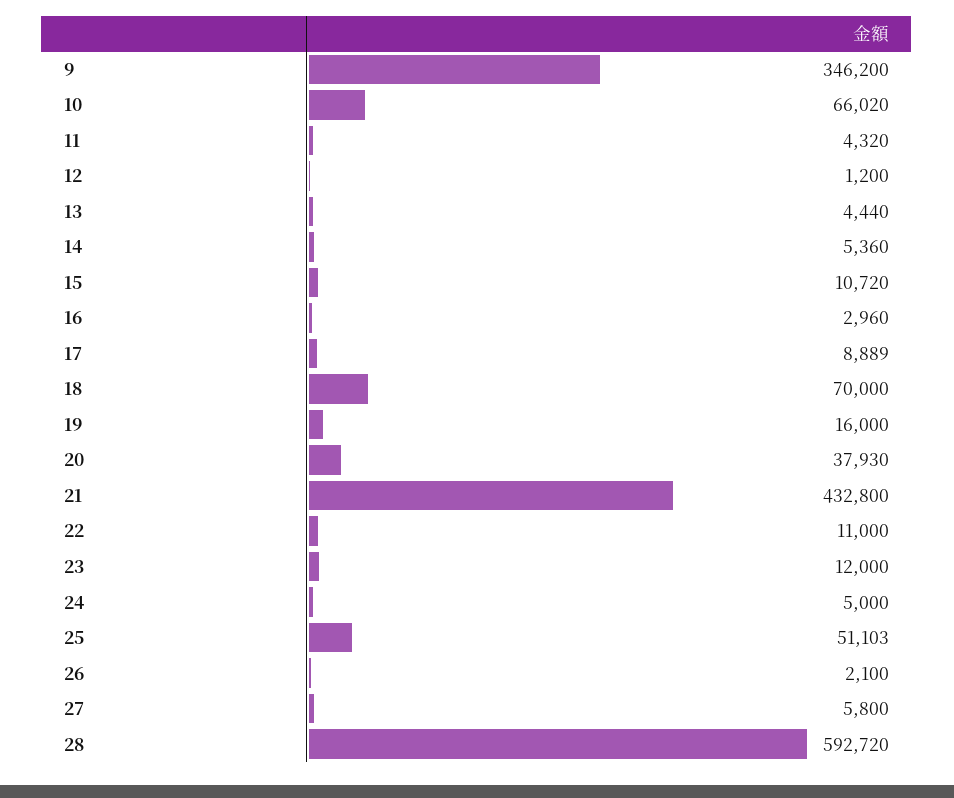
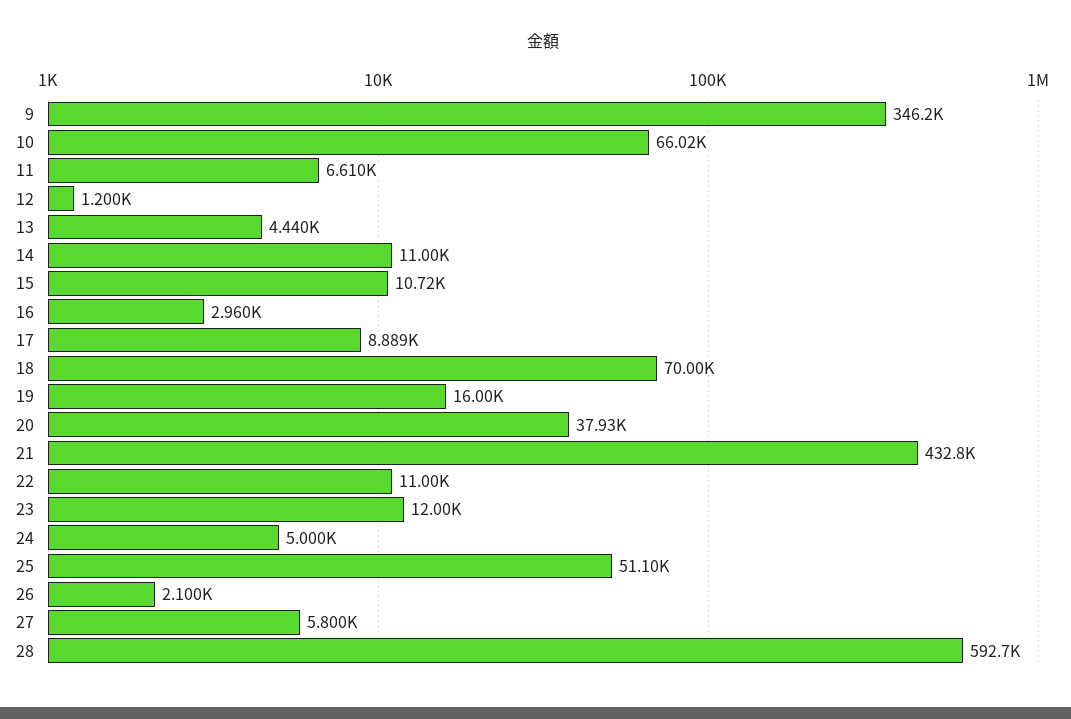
  {
    "9": 346200,
    "10": 66020,
-   "11": 4320,
+   "11": 6610,
    "12": 1200,
    "13": 4440,
-   "14": 5360,
+   "14": 11000,
    "15": 10720,
    "16": 2960,
    "17": 8889,
    "18": 70000,
    "19": 16000,
    "20": 37930,
    "21": 432800,
    "22": 11000,
    "23": 12000,
    "24": 5000,
    "25": 51103,
    "26": 2100,
    "27": 5800,
    "28": 592720
  }

